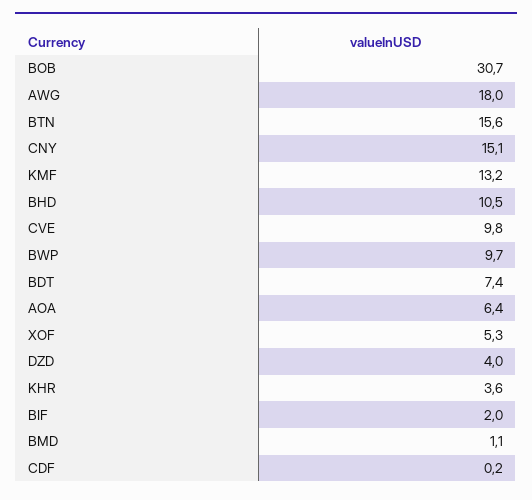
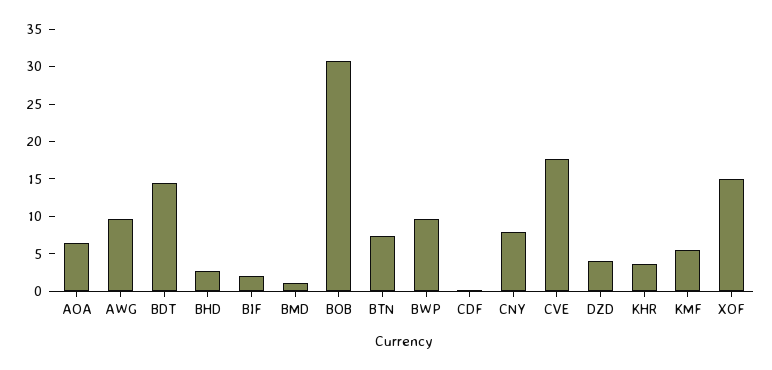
  {
    "BOB": 30.7,
-   "AWG": 18,
+   "AWG": 10,
-   "BTN": 15.6,
+   "BTN": 7.5,
-   "CNY": 15.1,
+   "CNY": 7.5,
-   "KMF": 13.2,
+   "KMF": 5,
-   "BHD": 10.5,
+   "BHD": 2.5,
-   "CVE": 9.8,
+   "CVE": 17.5,
    "BWP": 9.7,
-   "BDT": 7.4,
+   "BDT": 15,
    "AOA": 6.4,
-   "XOF": 5.3,
+   "XOF": 15,
    "DZD": 4,
    "KHR": 3.6,
    "BIF": 2,
    "BMD": 1.1,
    "CDF": 0.2
  }

